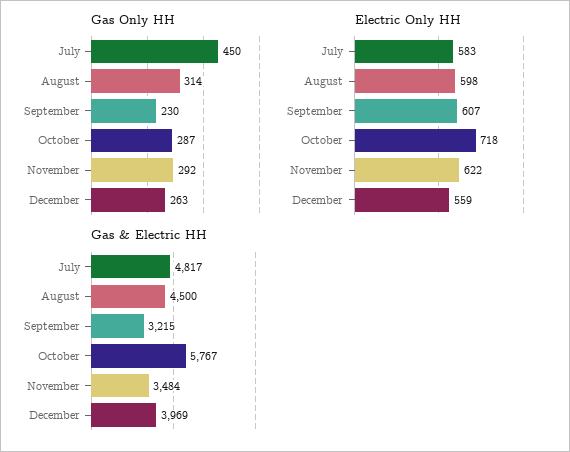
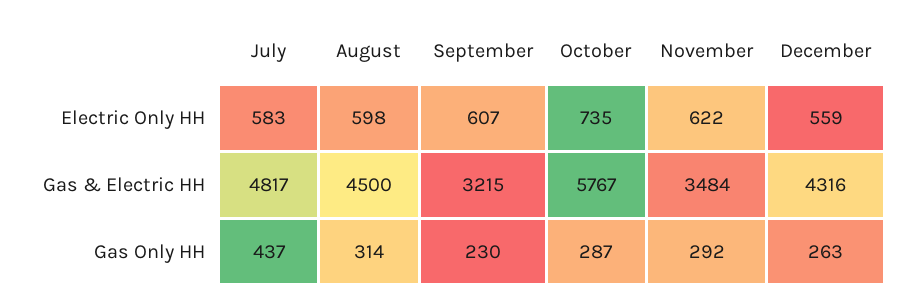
  {
    "Gas Only HH": {
-     "July": 450,
+     "July": 437,
      "August": 314,
      "September": 230,
      "October": 287,
      "November": 292,
      "December": 263
    },
    "Electric Only HH": {
      "July": 583,
      "August": 598,
      "September": 607,
-     "October": 718,
+     "October": 735,
      "November": 622,
      "December": 559
    },
    "Gas & Electric HH": {
      "July": 4817,
      "August": 4500,
      "September": 3215,
      "October": 5767,
      "November": 3484,
-     "December": 3969
+     "December": 4316
    }
  }

